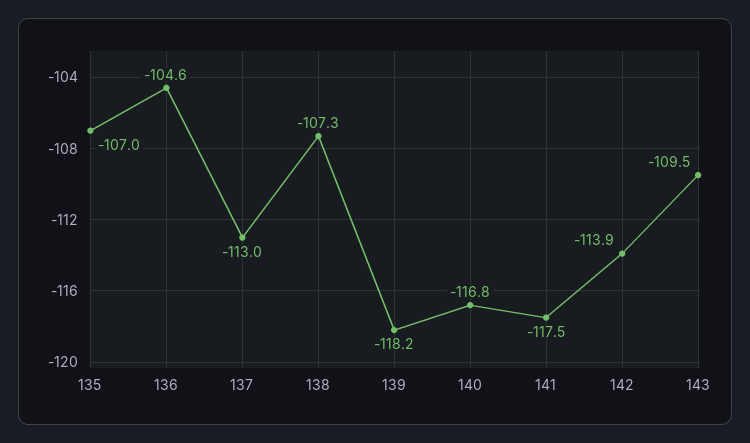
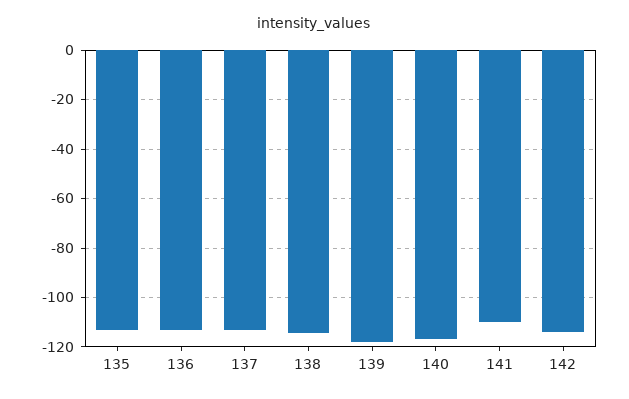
  {
-   "135": -107,
+   "135": -112.5,
-   "136": -104.6,
+   "136": -112.5,
    "137": -113,
-   "138": -107.3,
+   "138": -115,
    "139": -118.2,
    "140": -116.8,
-   "141": -117.5,
+   "141": -110,
-   "142": -113.9,
+   "142": -113.9
-   "143": -109.5
  }

